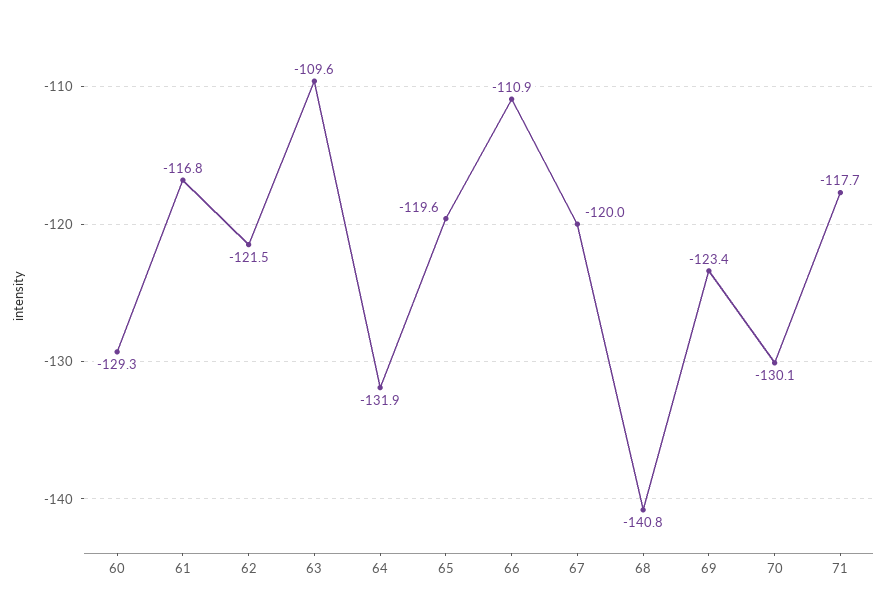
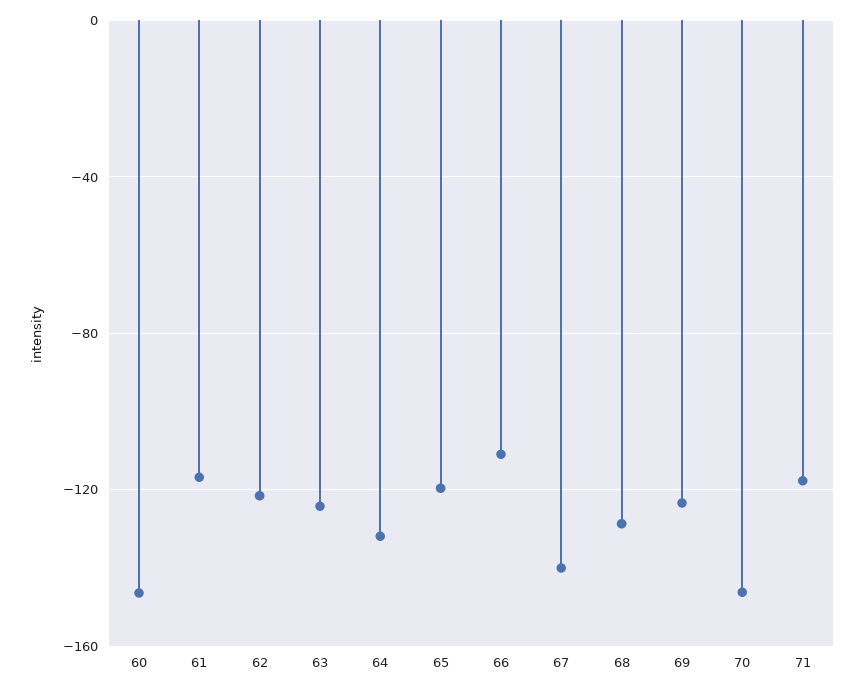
  {
-   "60": -129.3,
+   "60": -145,
    "61": -116.8,
    "62": -121.5,
-   "63": -109.6,
+   "63": -125,
    "64": -131.9,
    "65": -119.6,
    "66": -110.9,
-   "67": -120,
+   "67": -140,
-   "68": -140.8,
+   "68": -130,
    "69": -123.4,
-   "70": -130.1,
+   "70": -145,
    "71": -117.7
  }

